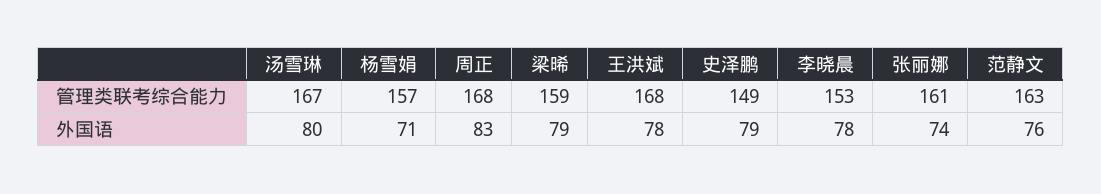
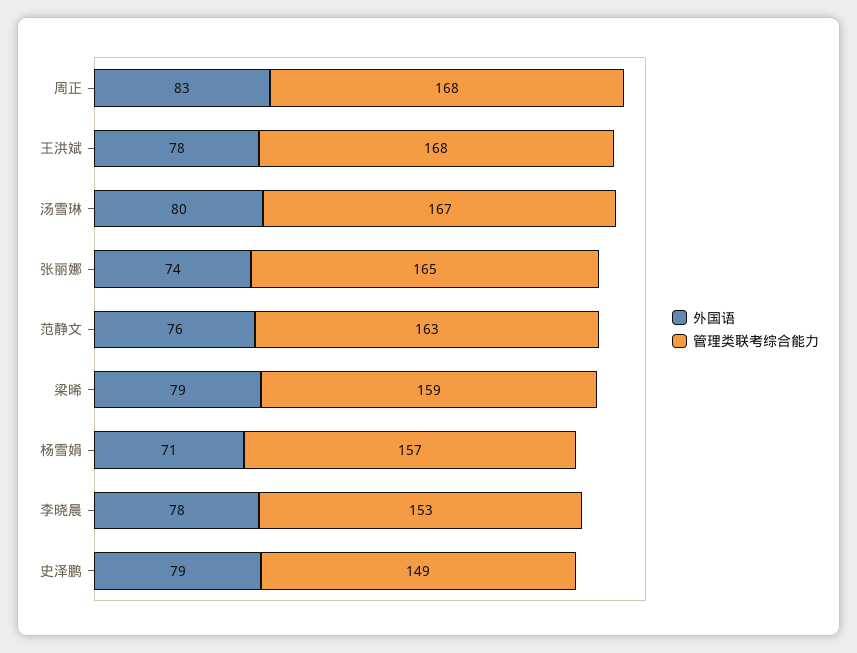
  {
    "管理类联考综合能力": {
      "汤雪琳": 167,
      "杨雪娟": 157,
      "周正": 168,
      "梁晞": 159,
      "王洪斌": 168,
      "史泽鹏": 149,
      "李晓晨": 153,
-     "张丽娜": 161,
+     "张丽娜": 165,
      "范静文": 163
    },
    "外国语": {
      "汤雪琳": 80,
      "杨雪娟": 71,
      "周正": 83,
      "梁晞": 79,
      "王洪斌": 78,
      "史泽鹏": 79,
      "李晓晨": 78,
      "张丽娜": 74,
      "范静文": 76
    }
  }

